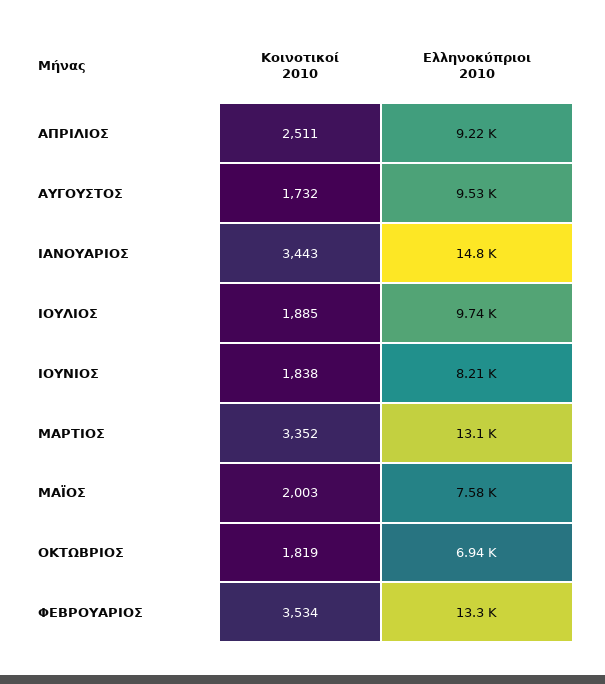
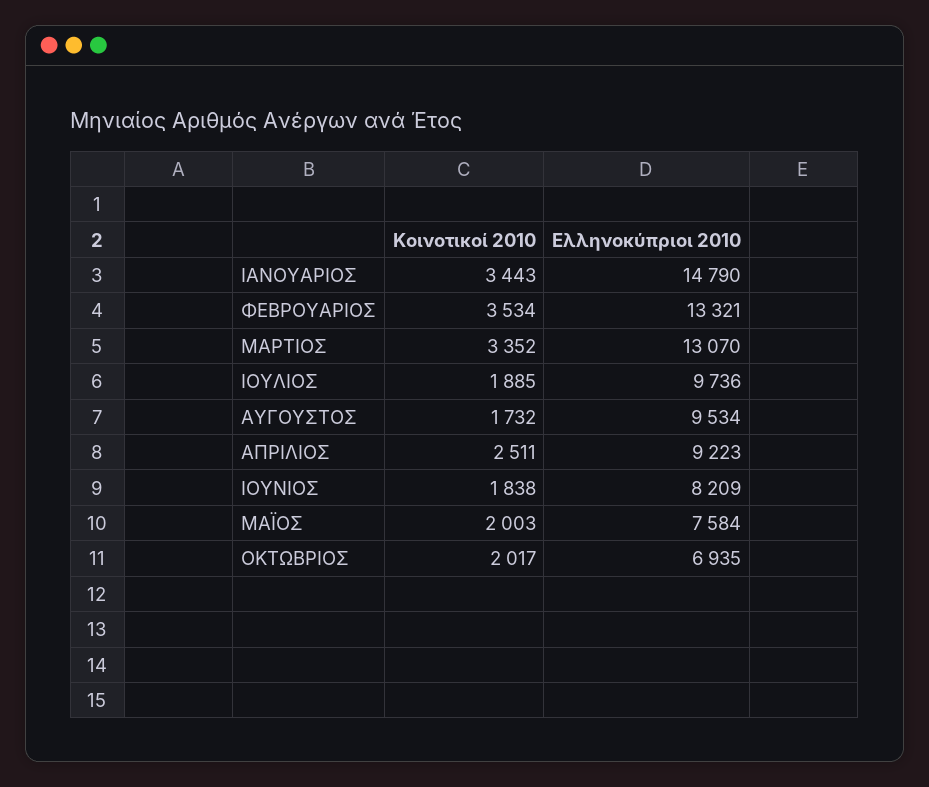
  {
    "Κοινοτικοί 2010": {
      "ΑΠΡΙΛΙΟΣ": 2511,
      "ΑΥΓΟΥΣΤΟΣ": 1732,
      "ΙΑΝΟΥΑΡΙΟΣ": 3443,
      "ΙΟΥΛΙΟΣ": 1885,
      "ΙΟΥΝΙΟΣ": 1838,
      "ΜΑΡΤΙΟΣ": 3352,
      "ΜΑΪΟΣ": 2003,
-     "ΟΚΤΩΒΡΙΟΣ": 1819,
+     "ΟΚΤΩΒΡΙΟΣ": 2017,
      "ΦΕΒΡΟΥΑΡΙΟΣ": 3534
    },
    "Ελληνοκύπριοι 2010": {
      "ΑΠΡΙΛΙΟΣ": 9223,
      "ΑΥΓΟΥΣΤΟΣ": 9534,
      "ΙΑΝΟΥΑΡΙΟΣ": 14790,
      "ΙΟΥΛΙΟΣ": 9736,
      "ΙΟΥΝΙΟΣ": 8209,
      "ΜΑΡΤΙΟΣ": 13070,
      "ΜΑΪΟΣ": 7584,
      "ΟΚΤΩΒΡΙΟΣ": 6935,
      "ΦΕΒΡΟΥΑΡΙΟΣ": 13321
    }
  }

